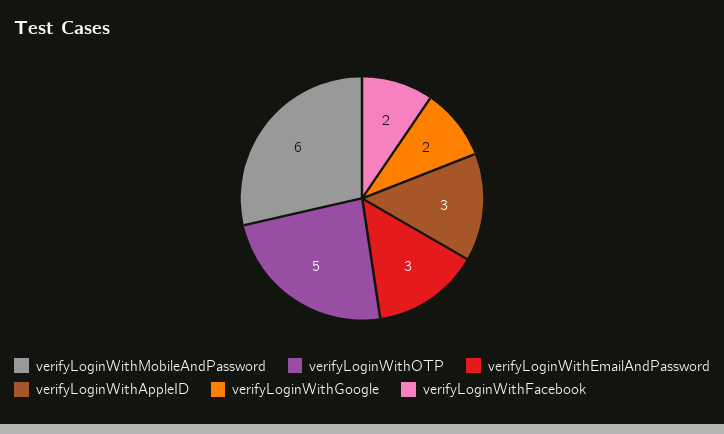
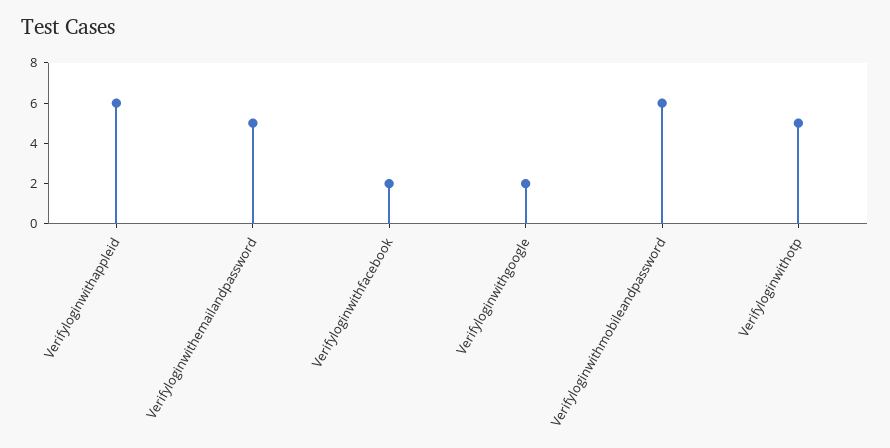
  {
    "verifyLoginWithMobileAndPassword": 6,
    "verifyLoginWithOTP": 5,
-   "verifyLoginWithEmailAndPassword": 3,
+   "verifyLoginWithEmailAndPassword": 5,
-   "verifyLoginWithAppleID": 3,
+   "verifyLoginWithAppleID": 6,
    "verifyLoginWithGoogle": 2,
    "verifyLoginWithFacebook": 2
  }

